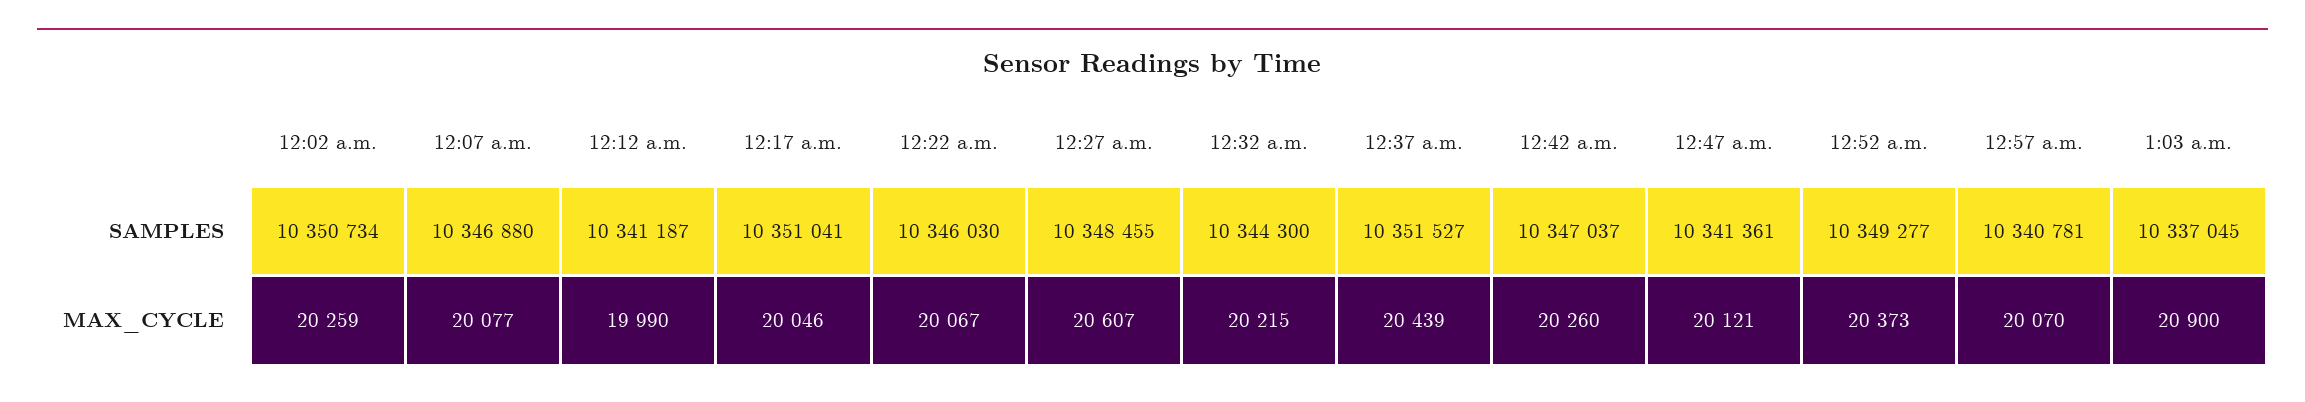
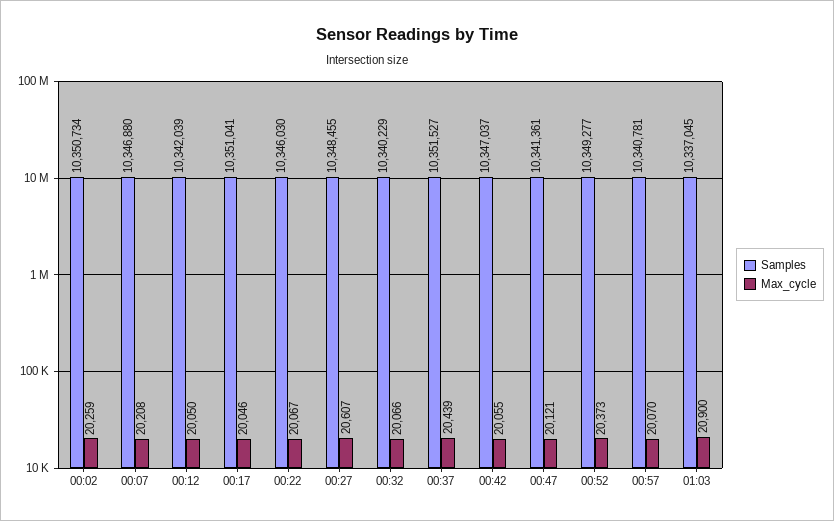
  {
    "SAMPLES": {
      "12:02 a.m.": 10350734,
      "12:07 a.m.": 10346880,
-     "12:12 a.m.": 10341187,
+     "12:12 a.m.": 10342039,
      "12:17 a.m.": 10351041,
      "12:22 a.m.": 10346030,
      "12:27 a.m.": 10348455,
-     "12:32 a.m.": 10344300,
+     "12:32 a.m.": 10340229,
      "12:37 a.m.": 10351527,
      "12:42 a.m.": 10347037,
      "12:47 a.m.": 10341361,
      "12:52 a.m.": 10349277,
      "12:57 a.m.": 10340781,
      "1:03 a.m.": 10337045
    },
    "MAX_CYCLE": {
      "12:02 a.m.": 20259,
-     "12:07 a.m.": 20077,
+     "12:07 a.m.": 20208,
-     "12:12 a.m.": 19990,
+     "12:12 a.m.": 20050,
      "12:17 a.m.": 20046,
      "12:22 a.m.": 20067,
      "12:27 a.m.": 20607,
-     "12:32 a.m.": 20215,
+     "12:32 a.m.": 20066,
      "12:37 a.m.": 20439,
-     "12:42 a.m.": 20260,
+     "12:42 a.m.": 20055,
      "12:47 a.m.": 20121,
      "12:52 a.m.": 20373,
      "12:57 a.m.": 20070,
      "1:03 a.m.": 20900
    }
  }

